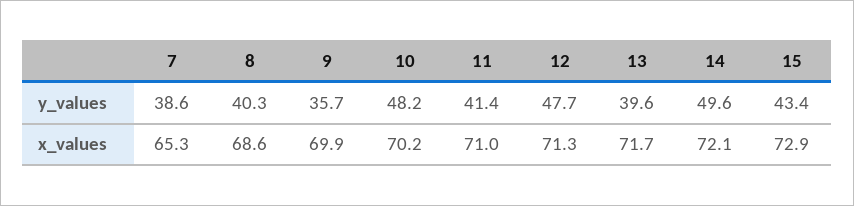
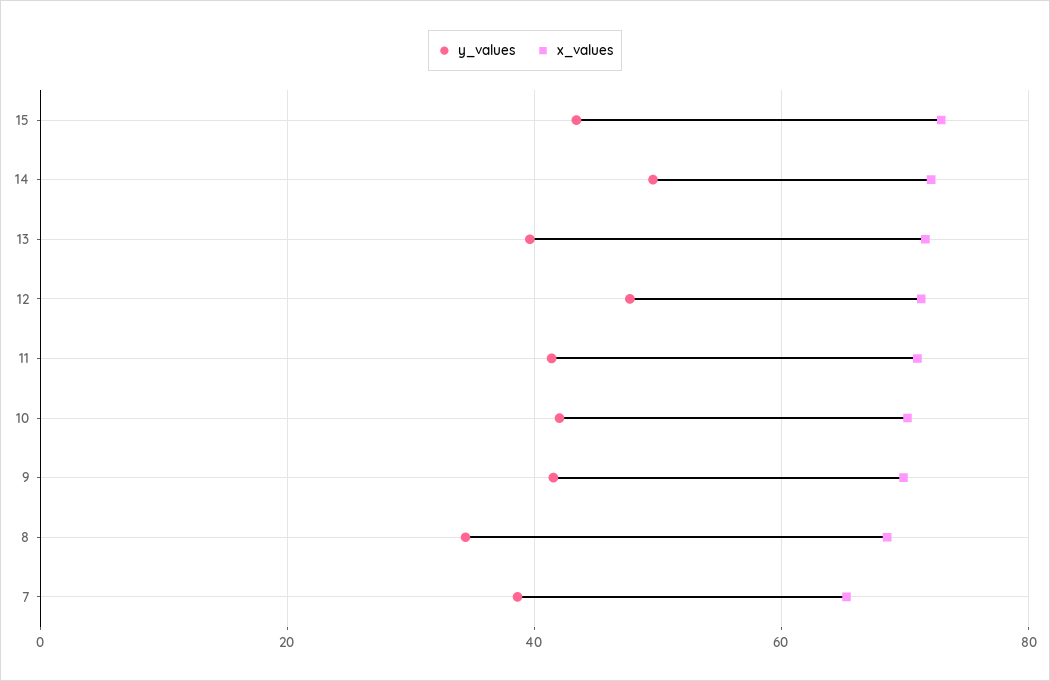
  {
    "y_values": {
      "7": 38.6,
-     "8": 40.3,
+     "8": 34,
-     "9": 35.7,
+     "9": 42,
-     "10": 48.2,
+     "10": 42,
      "11": 41.4,
      "12": 47.7,
      "13": 39.6,
      "14": 49.6,
      "15": 43.4
    },
    "x_values": {
      "7": 65.3,
      "8": 68.6,
      "9": 69.9,
      "10": 70.2,
      "11": 71,
      "12": 71.3,
      "13": 71.7,
      "14": 72.1,
      "15": 72.9
    }
  }

